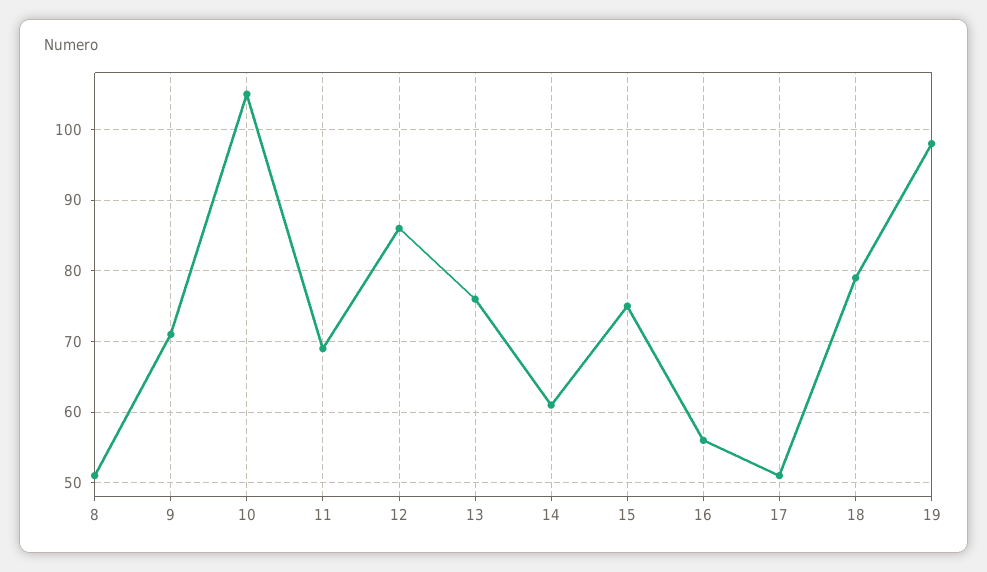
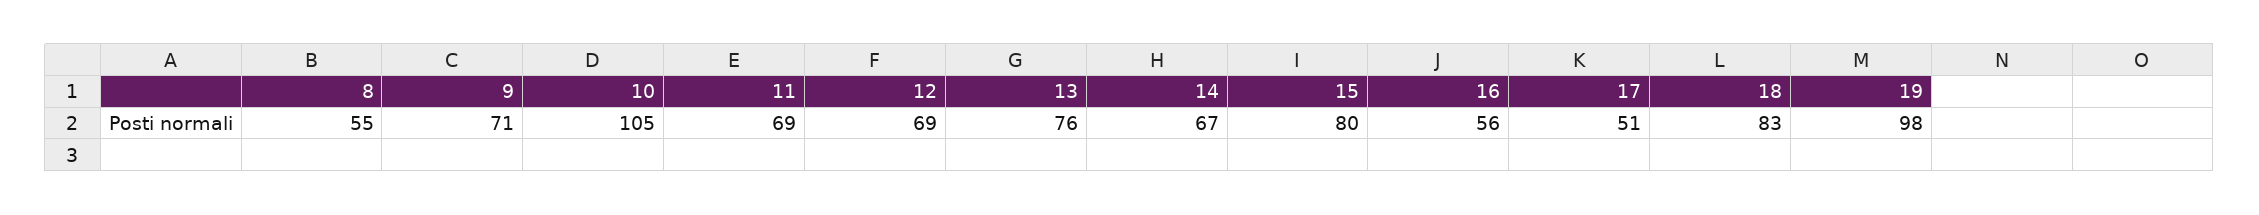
  {
-   "8": 51,
+   "8": 55,
    "9": 71,
    "10": 105,
    "11": 69,
-   "12": 86,
+   "12": 69,
    "13": 76,
-   "14": 61,
+   "14": 67,
-   "15": 75,
+   "15": 80,
    "16": 56,
    "17": 51,
-   "18": 79,
+   "18": 83,
    "19": 98
  }

